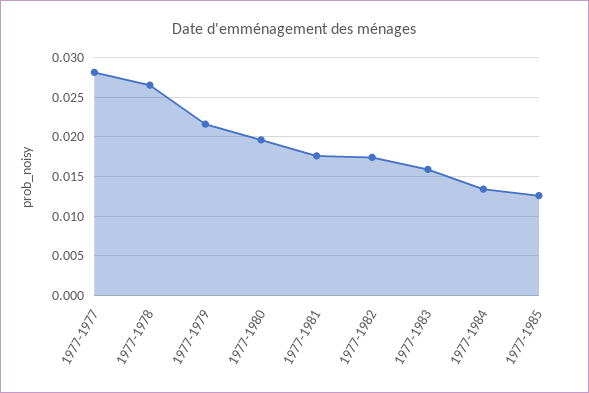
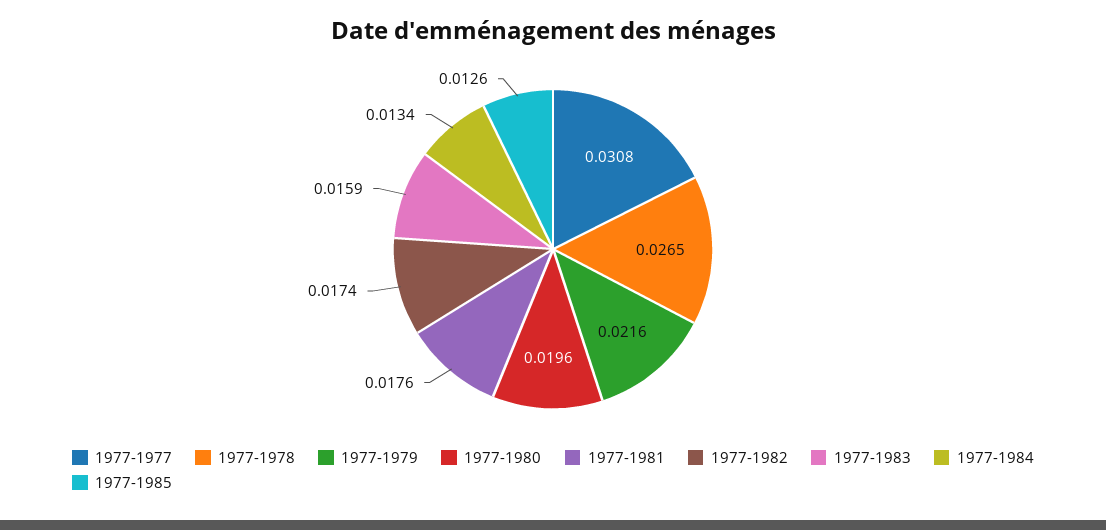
  {
-   "1977-1977": 0.028,
+   "1977-1977": 0.0308,
    "1977-1978": 0.0265,
    "1977-1979": 0.0216,
    "1977-1980": 0.0196,
    "1977-1981": 0.0176,
    "1977-1982": 0.0174,
    "1977-1983": 0.0159,
    "1977-1984": 0.0134,
    "1977-1985": 0.0126
  }

